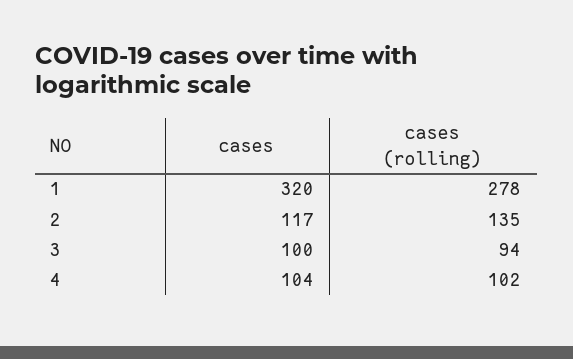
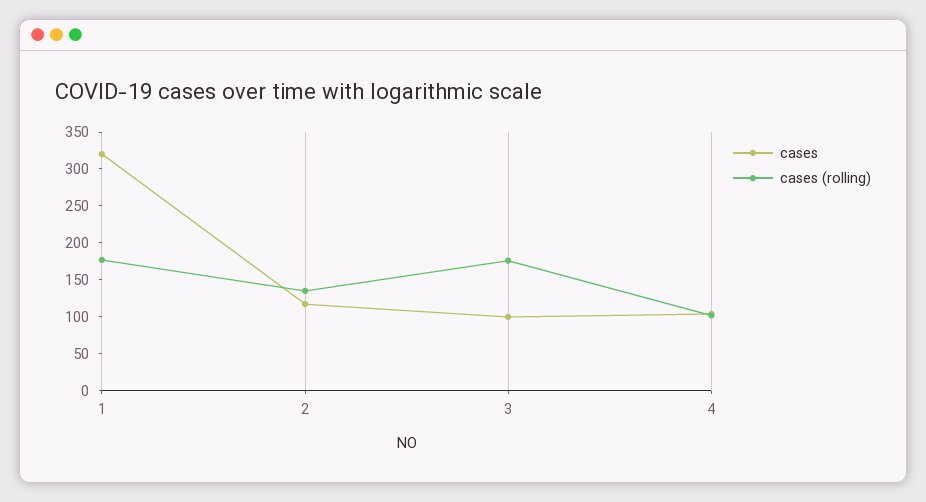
  {
    "cases": {
      "1": 320,
      "2": 117,
      "3": 100,
      "4": 104
    },
    "cases (rolling)": {
-     "1": 278,
+     "1": 175,
      "2": 135,
-     "3": 94,
+     "3": 175,
      "4": 102
    }
  }

